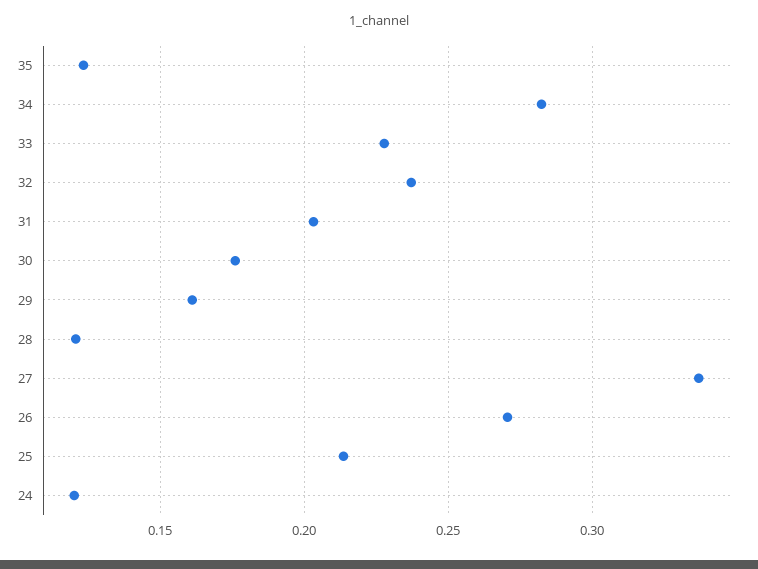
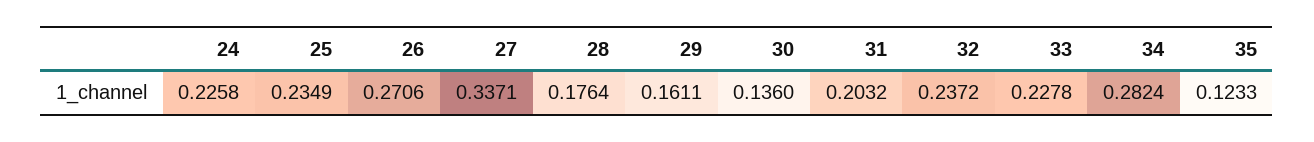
  {
    "35": 0.1233,
    "34": 0.2824,
    "33": 0.2278,
    "32": 0.2372,
    "31": 0.2032,
-   "30": 0.175,
+   "30": 0.136,
    "29": 0.1611,
-   "28": 0.12,
+   "28": 0.1764,
    "27": 0.3371,
    "26": 0.2706,
-   "25": 0.215,
+   "25": 0.2349,
-   "24": 0.12
+   "24": 0.2258
  }

